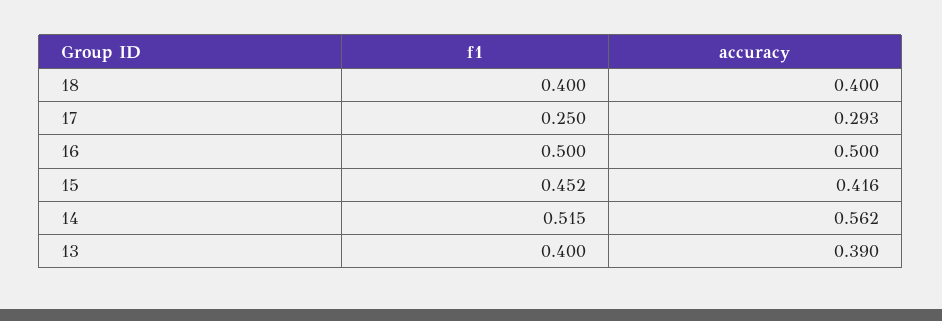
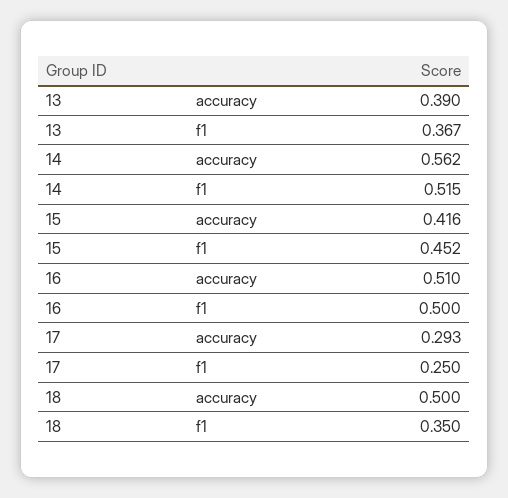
  {
    "f1": {
-     "18": 0.4,
+     "18": 0.35,
      "17": 0.25,
      "16": 0.5,
      "15": 0.452,
      "14": 0.515,
-     "13": 0.4
+     "13": 0.367
    },
    "accuracy": {
-     "18": 0.4,
+     "18": 0.5,
      "17": 0.293,
-     "16": 0.5,
+     "16": 0.51,
      "15": 0.416,
      "14": 0.562,
      "13": 0.39
    }
  }

